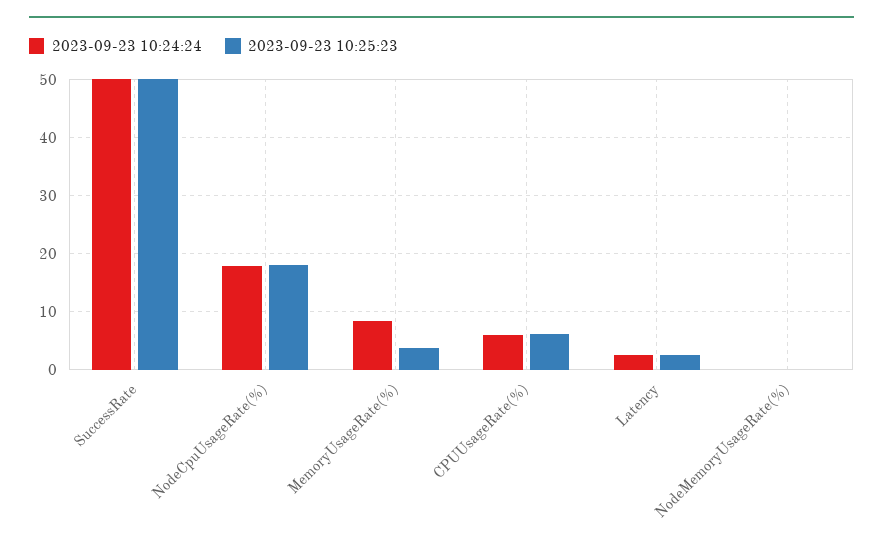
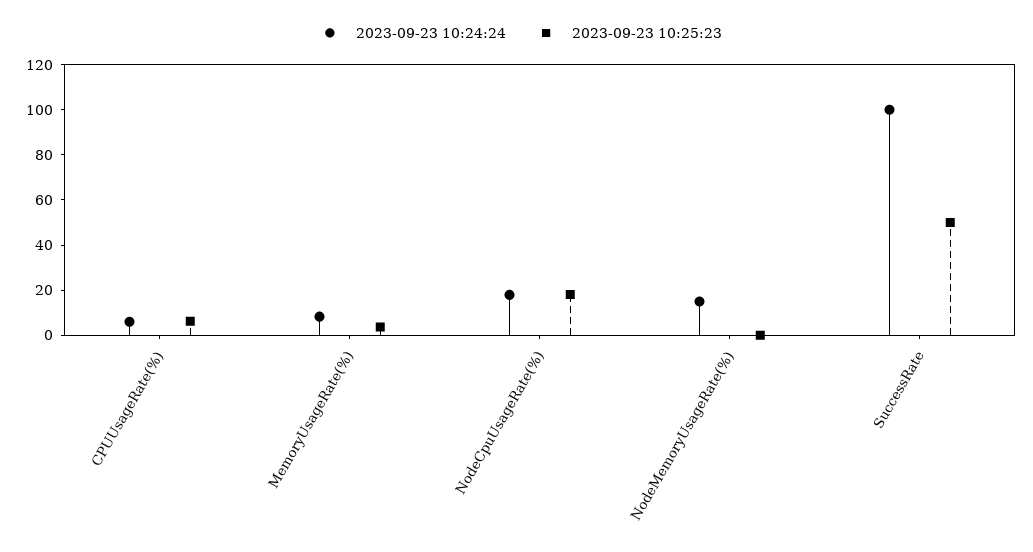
  {
    "2023-09-23 10:24:24": {
-     "SuccessRate": 50,
+     "SuccessRate": 100,
      "NodeCpuUsageRate(%)": 18,
      "MemoryUsageRate(%)": 8,
      "CPUUsageRate(%)": 6,
-     "Latency": 2,
-     "NodeMemoryUsageRate(%)": 0
+     "NodeMemoryUsageRate(%)": 15
    },
    "2023-09-23 10:25:23": {
      "SuccessRate": 50,
      "NodeCpuUsageRate(%)": 18,
      "MemoryUsageRate(%)": 4,
      "CPUUsageRate(%)": 6,
-     "Latency": 2,
      "NodeMemoryUsageRate(%)": 0
    }
  }

